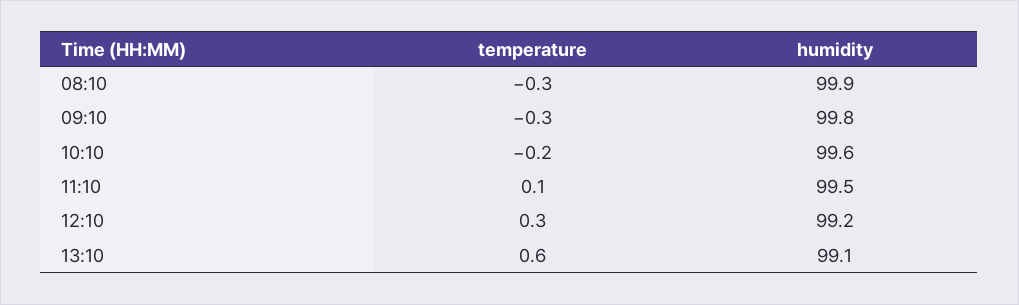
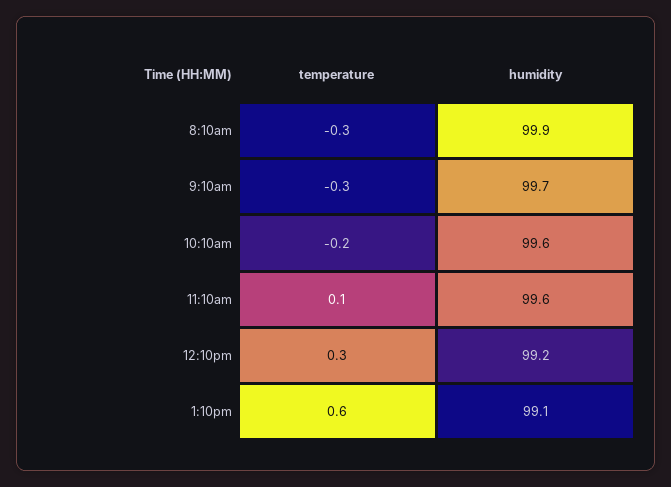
  {
    "temperature": {
      "08:10": -0.3,
      "09:10": -0.3,
      "10:10": -0.2,
      "11:10": 0.1,
      "12:10": 0.3,
      "13:10": 0.6
    },
    "humidity": {
      "08:10": 99.9,
-     "09:10": 99.8,
+     "09:10": 99.7,
      "10:10": 99.6,
-     "11:10": 99.5,
+     "11:10": 99.6,
      "12:10": 99.2,
      "13:10": 99.1
    }
  }

